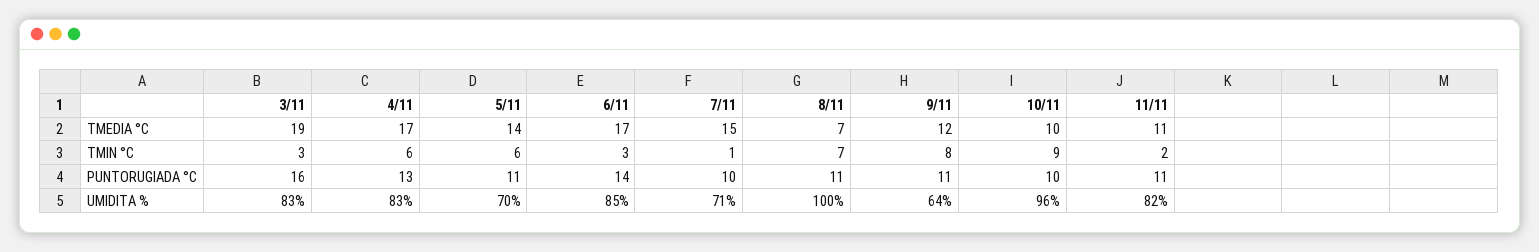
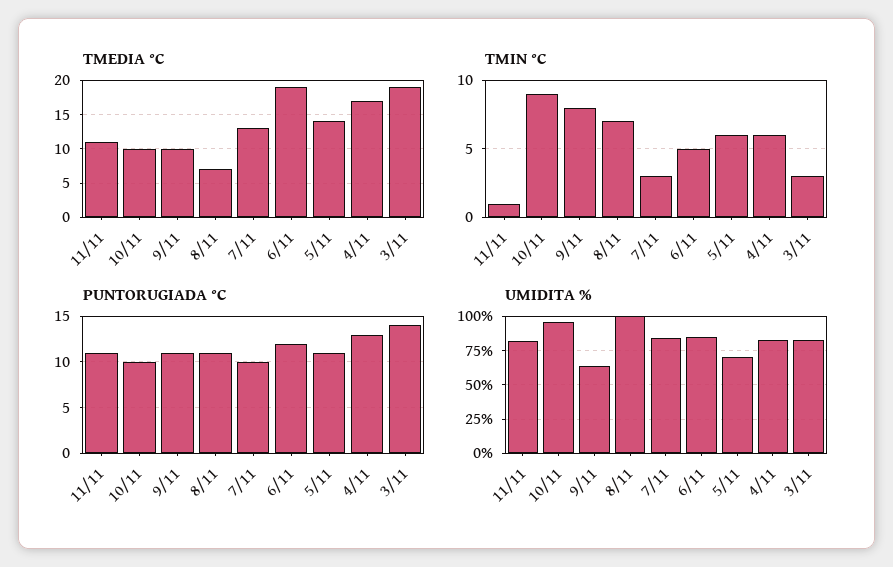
  {
    "TMEDIA °C": {
      "3/11": 19,
      "4/11": 17,
      "5/11": 14,
-     "6/11": 17,
+     "6/11": 19,
-     "7/11": 15,
+     "7/11": 13,
      "8/11": 7,
-     "9/11": 12,
+     "9/11": 10,
      "10/11": 10,
      "11/11": 11
    },
    "TMIN °C": {
      "3/11": 3,
      "4/11": 6,
      "5/11": 6,
-     "6/11": 3,
+     "6/11": 5,
-     "7/11": 1,
+     "7/11": 3,
      "8/11": 7,
      "9/11": 8,
      "10/11": 9,
-     "11/11": 2
+     "11/11": 1
    },
    "PUNTORUGIADA °C": {
-     "3/11": 16,
+     "3/11": 14,
      "4/11": 13,
      "5/11": 11,
-     "6/11": 14,
+     "6/11": 12,
      "7/11": 10,
      "8/11": 11,
      "9/11": 11,
      "10/11": 10,
      "11/11": 11
    },
    "UMIDITA %": {
      "3/11": 83,
      "4/11": 83,
      "5/11": 70,
      "6/11": 85,
-     "7/11": 71,
+     "7/11": 85,
      "8/11": 100,
      "9/11": 64,
      "10/11": 96,
      "11/11": 82
    }
  }

